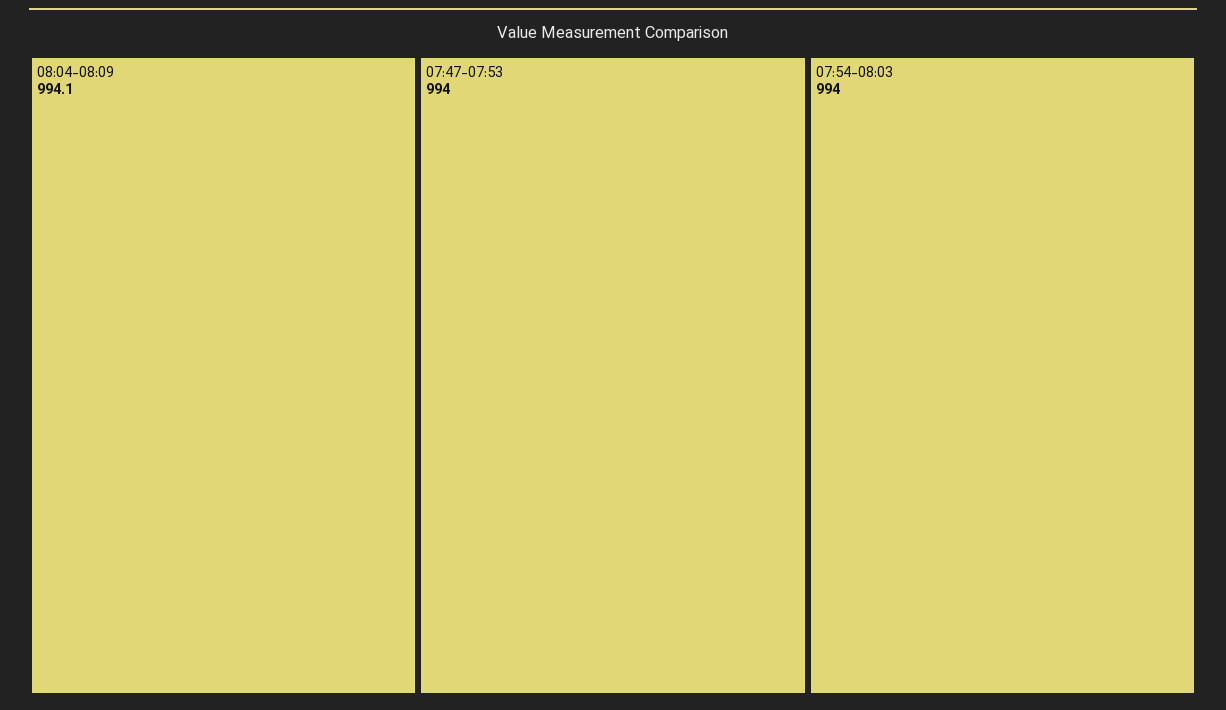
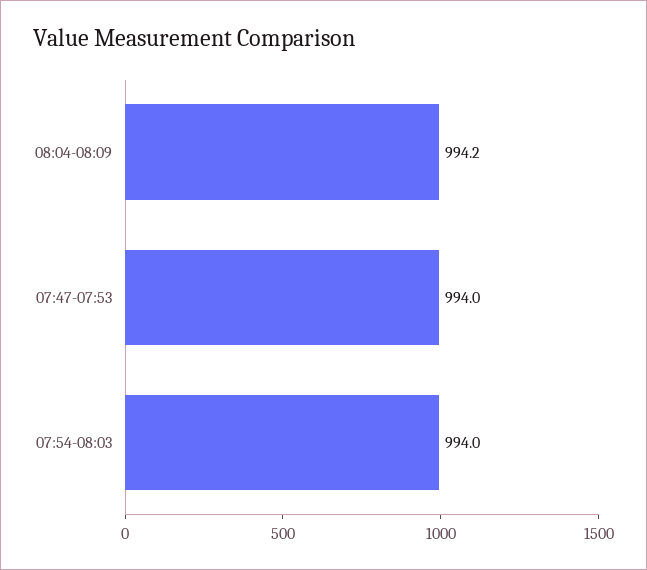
  {
-   "08:04-08:09": 994.1,
+   "08:04-08:09": 994.2,
    "07:47-07:53": 994,
    "07:54-08:03": 994
  }

